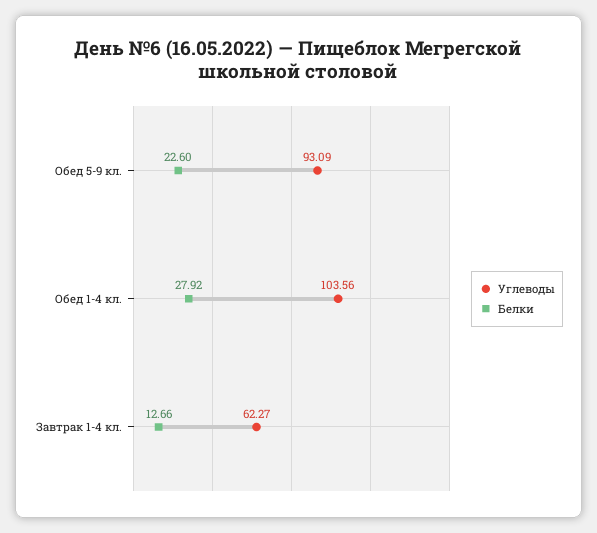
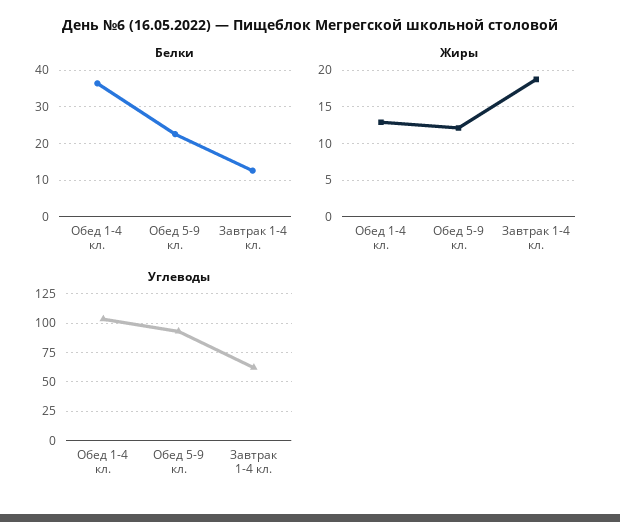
  {
    "Углеводы": {
      "Обед 5-9 кл.": 93.09,
      "Обед 1-4 кл.": 103.56,
      "Завтрак 1-4 кл.": 62.27
    },
    "Белки": {
      "Обед 5-9 кл.": 22.6,
-     "Обед 1-4 кл.": 27.92,
+     "Обед 1-4 кл.": 36,
      "Завтрак 1-4 кл.": 12.66
-   }
+   },
+   "Жиры": {
+     "Обед 1-4 кл.": 13,
+     "Обед 5-9 кл.": 12,
+     "Завтрак 1-4 кл.": 19
+   }
  }

